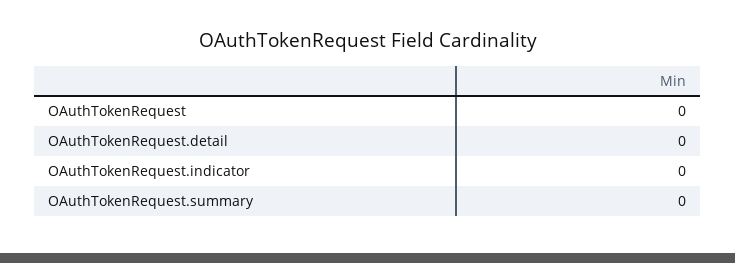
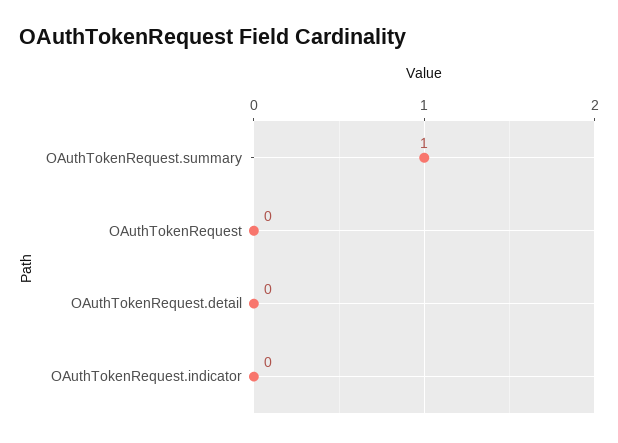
  {
    "OAuthTokenRequest": 0,
    "OAuthTokenRequest.detail": 0,
    "OAuthTokenRequest.indicator": 0,
-   "OAuthTokenRequest.summary": 0
+   "OAuthTokenRequest.summary": 1
  }

